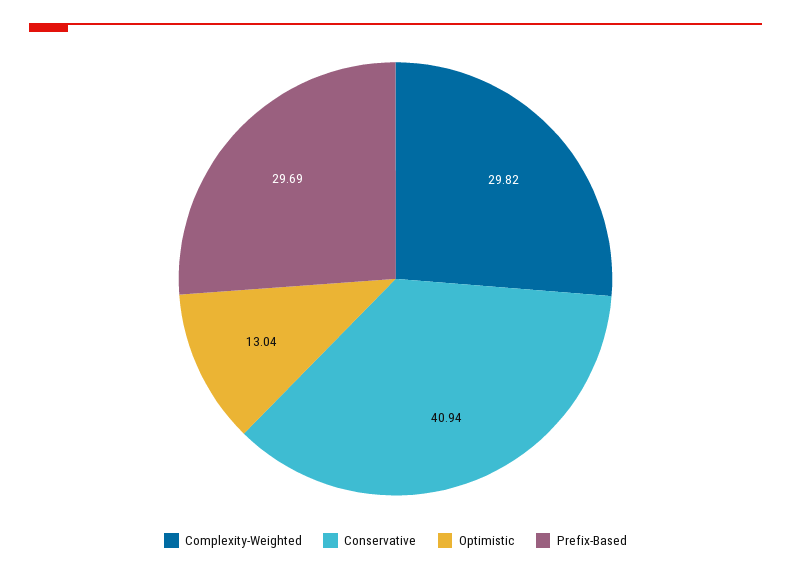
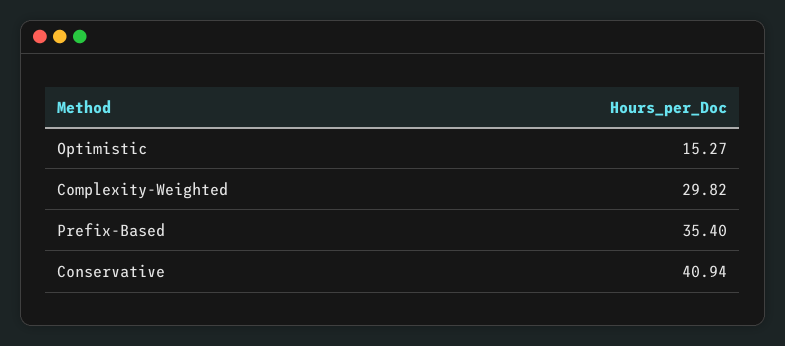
  {
    "Complexity-Weighted": 29.82,
    "Conservative": 40.94,
-   "Optimistic": 13.04,
+   "Optimistic": 15.27,
-   "Prefix-Based": 29.69
+   "Prefix-Based": 35.4
  }

